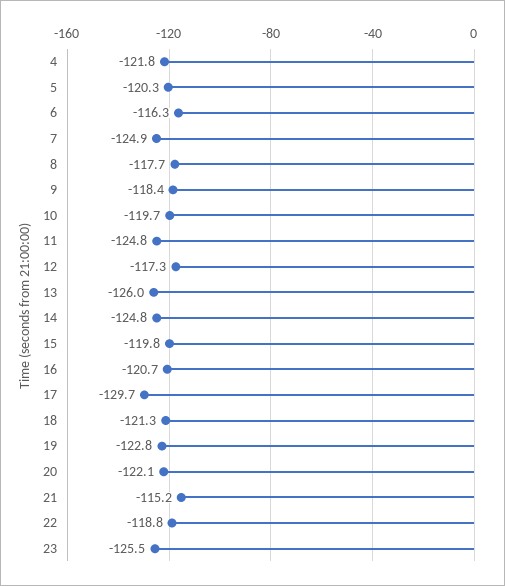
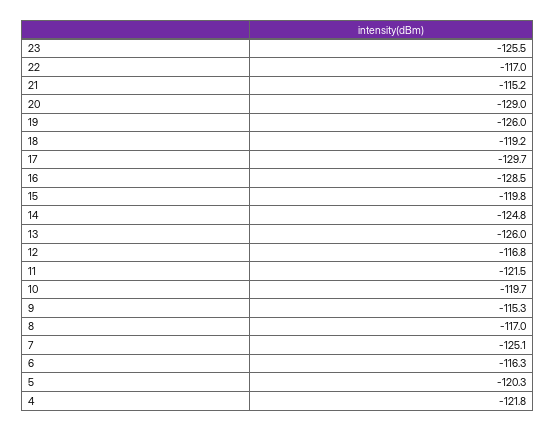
  {
    "4": -121.8,
    "5": -120.3,
    "6": -116.3,
-   "7": -124.9,
+   "7": -125.1,
-   "8": -117.7,
+   "8": -117,
-   "9": -118.4,
+   "9": -115.3,
    "10": -119.7,
-   "11": -124.8,
+   "11": -121.5,
-   "12": -117.3,
+   "12": -116.8,
    "13": -126,
    "14": -124.8,
    "15": -119.8,
-   "16": -120.7,
+   "16": -128.5,
    "17": -129.7,
-   "18": -121.3,
+   "18": -119.2,
-   "19": -122.8,
+   "19": -126,
-   "20": -122.1,
+   "20": -129,
    "21": -115.2,
-   "22": -118.8,
+   "22": -117,
    "23": -125.5
  }

